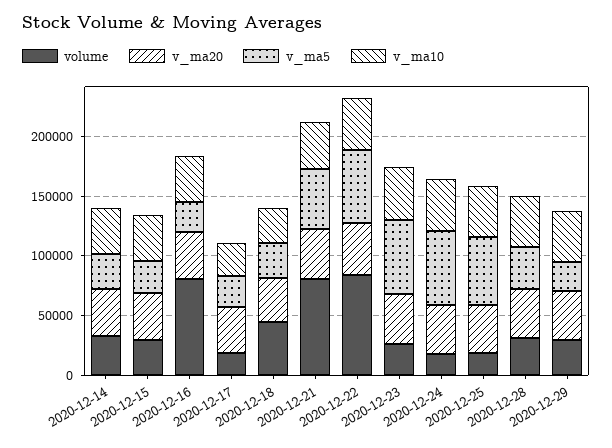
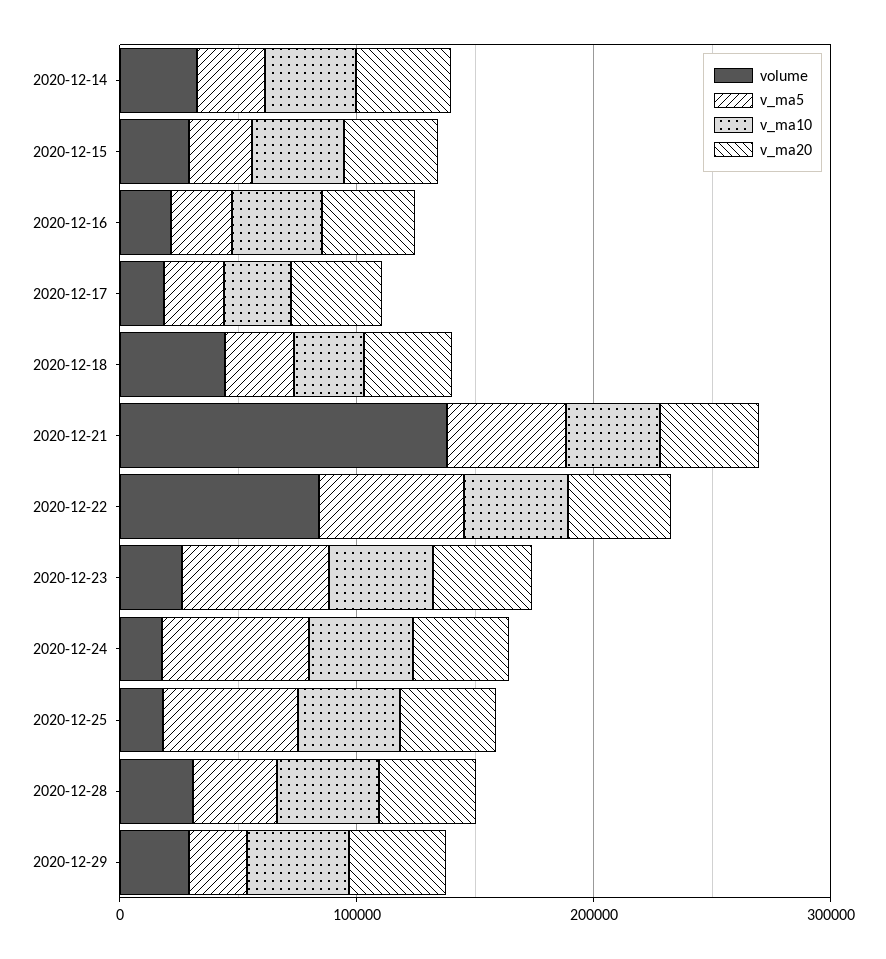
  {
    "volume": {
      "2020-12-14": 30000,
      "2020-12-15": 30000,
-     "2020-12-16": 80000,
+     "2020-12-16": 20000,
      "2020-12-17": 20000,
      "2020-12-18": 40000,
-     "2020-12-21": 80000,
+     "2020-12-21": 140000,
      "2020-12-22": 80000,
      "2020-12-23": 30000,
      "2020-12-24": 20000,
      "2020-12-25": 20000,
      "2020-12-28": 30000,
      "2020-12-29": 30000
    },
    "v_ma20": {
      "2020-12-14": 40000,
      "2020-12-15": 40000,
      "2020-12-16": 40000,
      "2020-12-17": 40000,
      "2020-12-18": 40000,
      "2020-12-21": 40000,
      "2020-12-22": 40000,
      "2020-12-23": 40000,
      "2020-12-24": 40000,
      "2020-12-25": 40000,
      "2020-12-28": 40000,
      "2020-12-29": 40000
    },
    "v_ma5": {
      "2020-12-14": 30000,
      "2020-12-15": 30000,
      "2020-12-16": 30000,
      "2020-12-17": 30000,
      "2020-12-18": 30000,
      "2020-12-21": 50000,
      "2020-12-22": 60000,
      "2020-12-23": 60000,
      "2020-12-24": 60000,
      "2020-12-25": 60000,
      "2020-12-28": 40000,
      "2020-12-29": 20000
    },
    "v_ma10": {
      "2020-12-14": 40000,
      "2020-12-15": 40000,
      "2020-12-16": 40000,
      "2020-12-17": 30000,
      "2020-12-18": 30000,
      "2020-12-21": 40000,
      "2020-12-22": 40000,
      "2020-12-23": 40000,
      "2020-12-24": 40000,
      "2020-12-25": 40000,
      "2020-12-28": 40000,
      "2020-12-29": 40000
    }
  }

